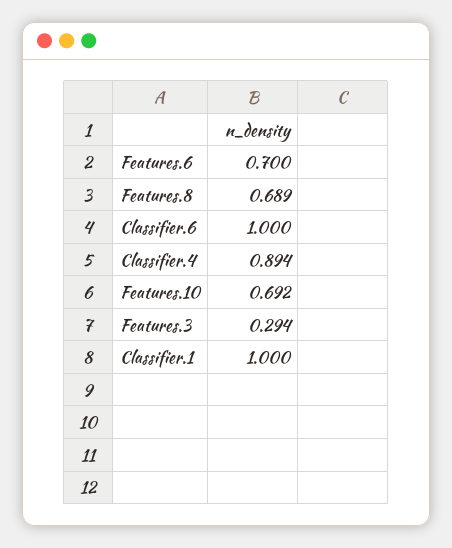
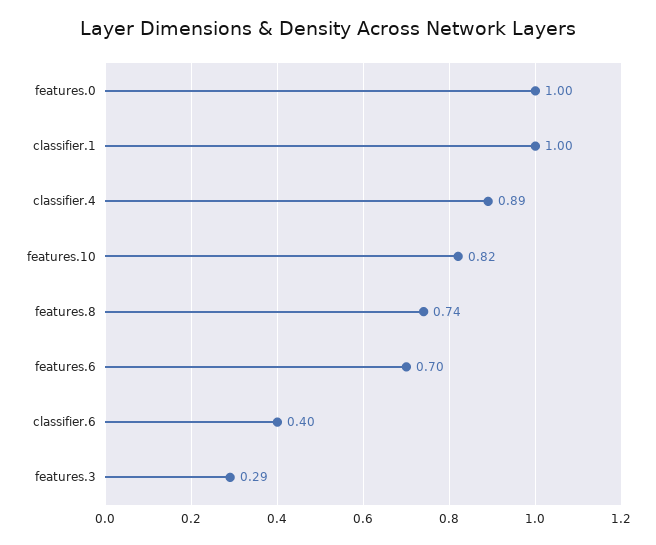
  {
    "Features.6": 0.7,
-   "Features.8": 0.689,
+   "Features.8": 0.74,
-   "Classifier.6": 1,
+   "Classifier.6": 0.4,
    "Classifier.4": 0.894,
-   "Features.10": 0.692,
+   "Features.10": 0.82,
    "Features.3": 0.294,
-   "Classifier.1": 1
+   "Classifier.1": 1,
+   "features.0": 1
  }

